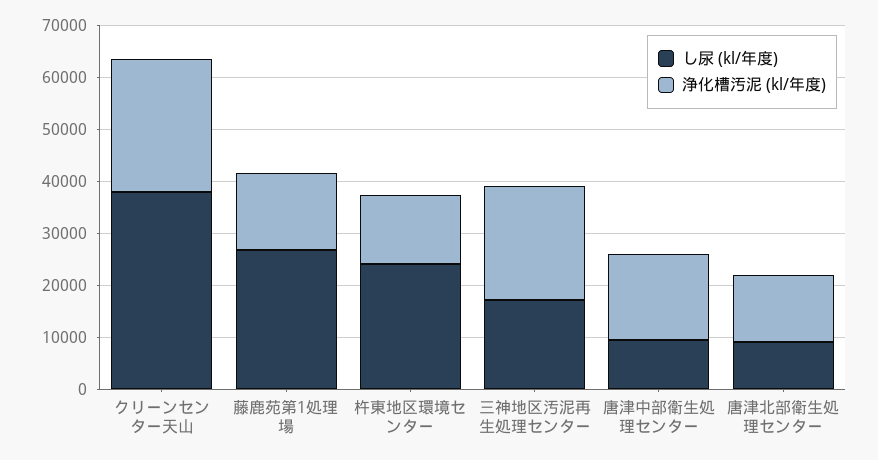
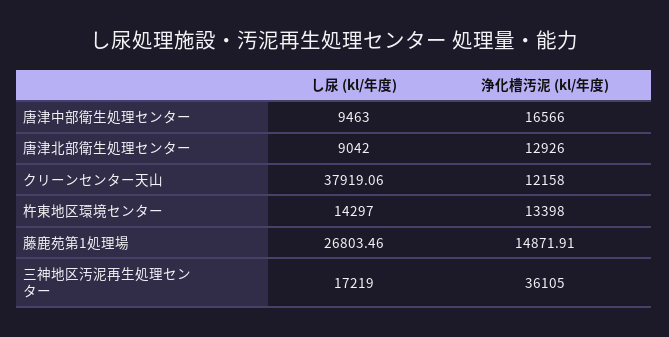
  {
    "し尿 (kl/年度)": {
      "クリーンセンター天山": 37919.06,
      "藤鹿苑第1処理場": 26803.46,
-     "杵東地区環境センター": 24000,
+     "杵東地区環境センター": 14297,
      "三神地区汚泥再生処理センター": 17219,
      "唐津中部衛生処理センター": 9463,
      "唐津北部衛生処理センター": 9042
    },
    "浄化槽汚泥 (kl/年度)": {
-     "クリーンセンター天山": 26000,
+     "クリーンセンター天山": 12158,
      "藤鹿苑第1処理場": 14871.91,
      "杵東地区環境センター": 13398,
-     "三神地区汚泥再生処理センター": 22000,
+     "三神地区汚泥再生処理センター": 36105,
      "唐津中部衛生処理センター": 16566,
      "唐津北部衛生処理センター": 12926
    }
  }

